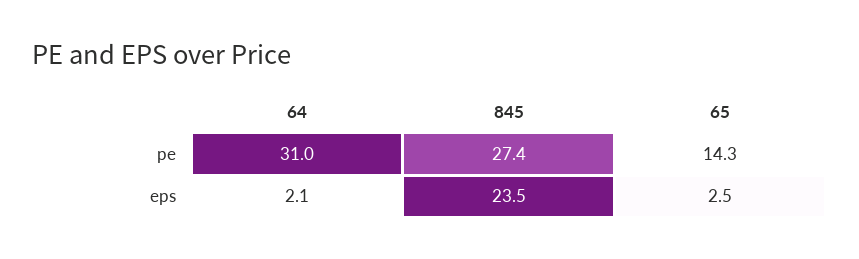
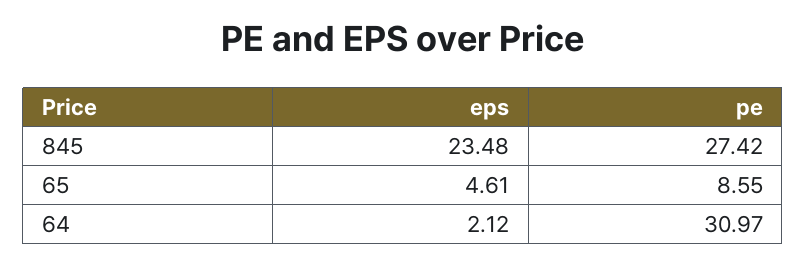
  {
    "64": {
      "pe": 30.97,
      "eps": 2.12
    },
    "845": {
      "pe": 27.42,
      "eps": 23.48
    },
    "65": {
-     "pe": 14.3,
+     "pe": 8.55,
-     "eps": 2.5
+     "eps": 4.61
    }
  }

